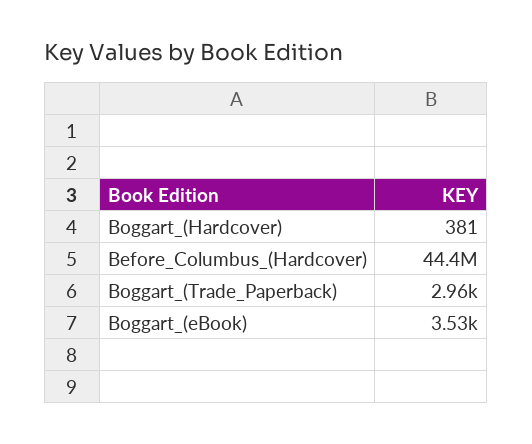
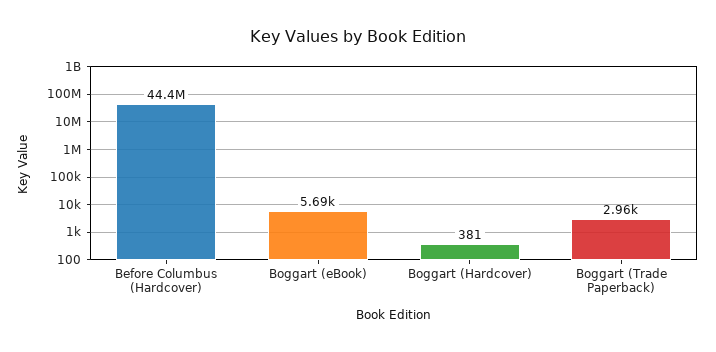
  {
    "Boggart_(Hardcover)": 381,
    "Before_Columbus_(Hardcover)": 44400000,
    "Boggart_(Trade_Paperback)": 2960,
-   "Boggart_(eBook)": 3530
+   "Boggart_(eBook)": 5690
  }

